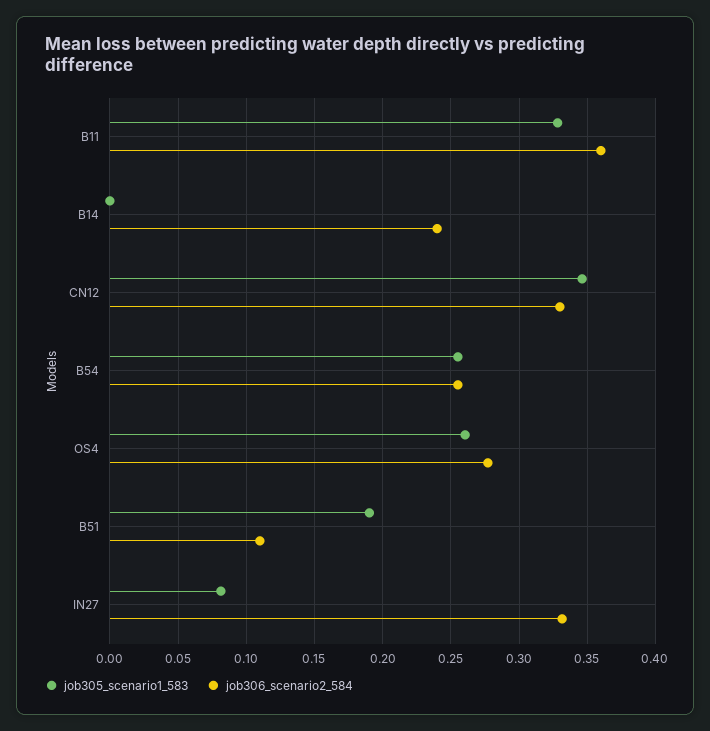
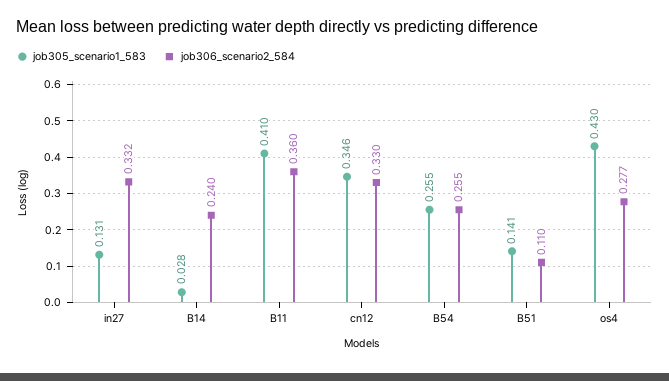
  {
    "job305_scenario1_583": {
-     "B11": 0.33,
+     "B11": 0.41,
-     "B14": 0,
+     "B14": 0.028,
      "CN12": 0.346,
      "B54": 0.255,
-     "OS4": 0.26,
+     "OS4": 0.43,
-     "B51": 0.19,
+     "B51": 0.141,
-     "IN27": 0.08
+     "IN27": 0.131
    },
    "job306_scenario2_584": {
      "B11": 0.36,
      "B14": 0.24,
      "CN12": 0.33,
      "B54": 0.255,
      "OS4": 0.277,
      "B51": 0.11,
      "IN27": 0.332
    }
  }

